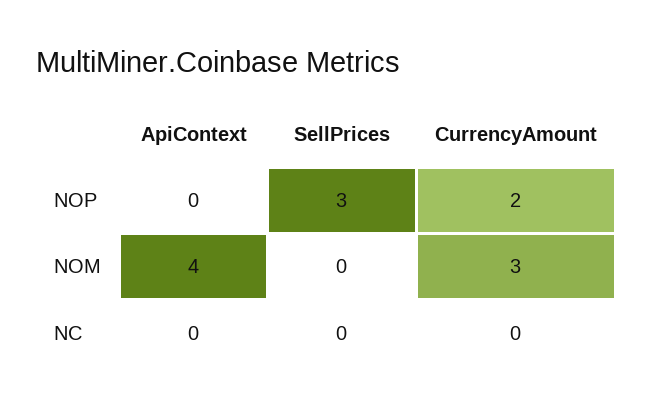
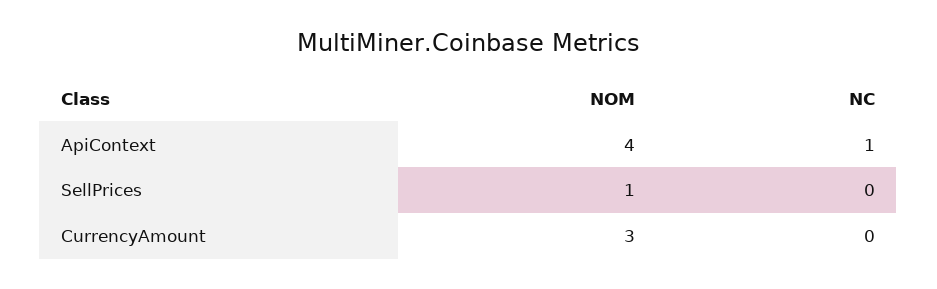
  {
    "ApiContext": {
-     "NOP": 0,
      "NOM": 4,
-     "NC": 0
+     "NC": 1
    },
    "SellPrices": {
-     "NOP": 3,
-     "NOM": 0,
+     "NOM": 1,
      "NC": 0
    },
    "CurrencyAmount": {
-     "NOP": 2,
      "NOM": 3,
      "NC": 0
    }
  }

